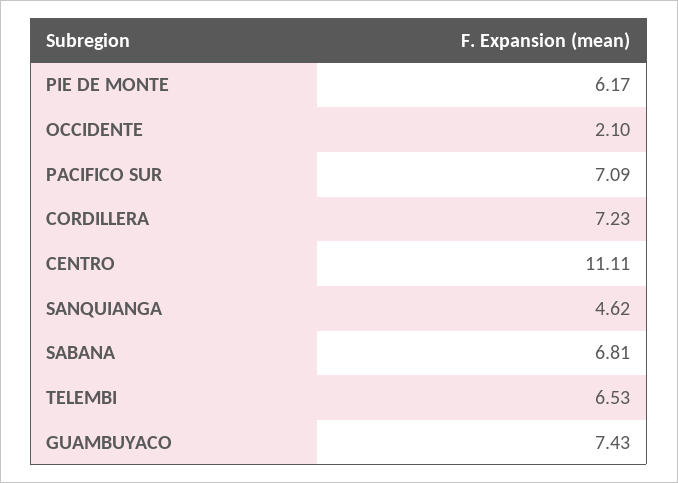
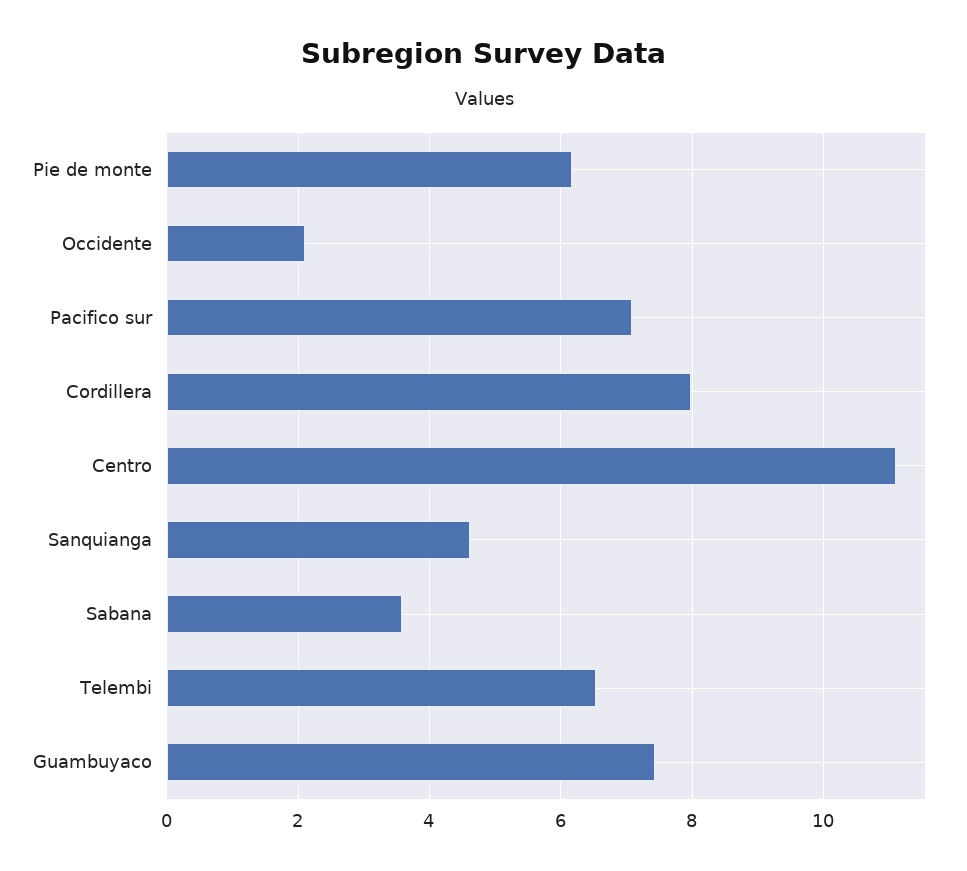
  {
    "PIE DE MONTE": 6.17,
    "OCCIDENTE": 2.1,
    "PACIFICO SUR": 7.09,
-   "CORDILLERA": 7.23,
+   "CORDILLERA": 8,
    "CENTRO": 11.11,
    "SANQUIANGA": 4.62,
-   "SABANA": 6.81,
+   "SABANA": 3.6,
    "TELEMBI": 6.53,
    "GUAMBUYACO": 7.43
  }

